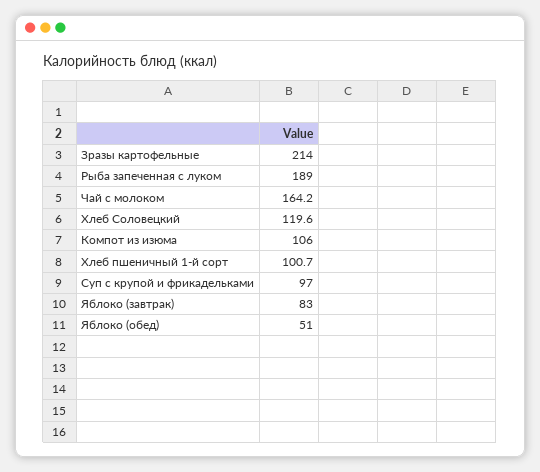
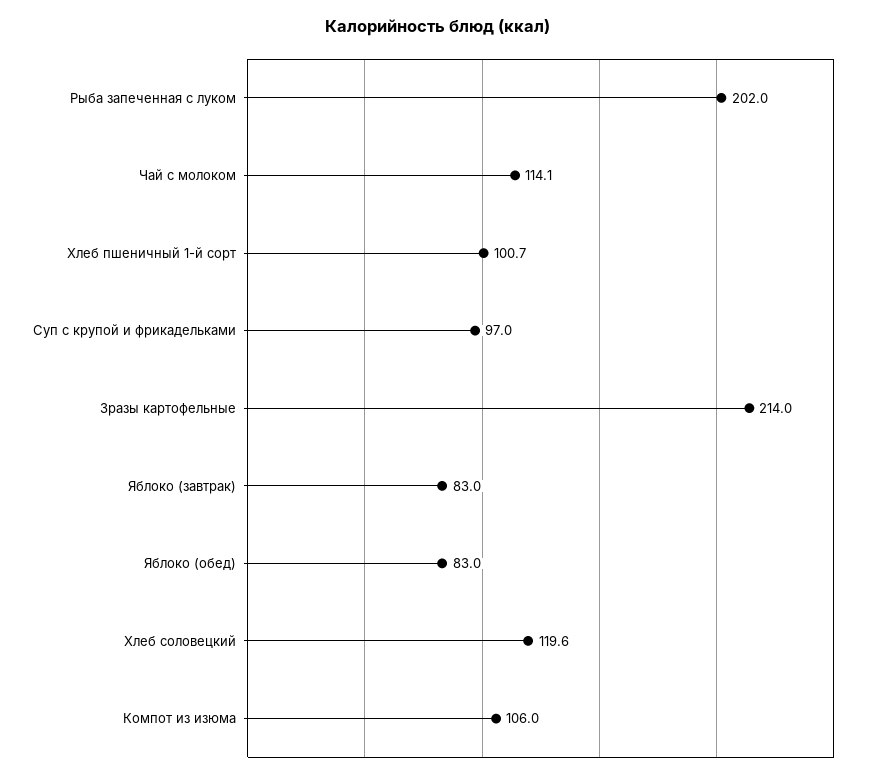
  {
    "Зразы картофельные": 214,
-   "Рыба запеченная с луком": 189,
+   "Рыба запеченная с луком": 202,
-   "Чай с молоком": 164.2,
+   "Чай с молоком": 114.1,
    "Хлеб Соловецкий": 119.6,
    "Компот из изюма": 106,
    "Хлеб пшеничный 1-й сорт": 100.7,
    "Суп с крупой и фрикадельками": 97,
    "Яблоко (завтрак)": 83,
-   "Яблоко (обед)": 51
+   "Яблоко (обед)": 83
  }

